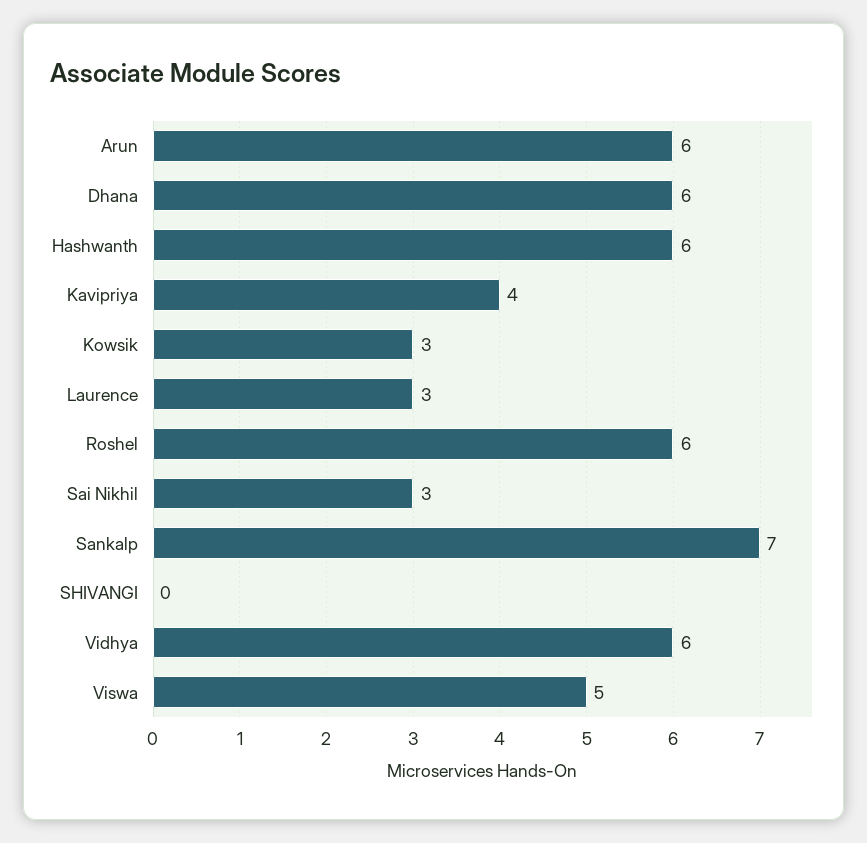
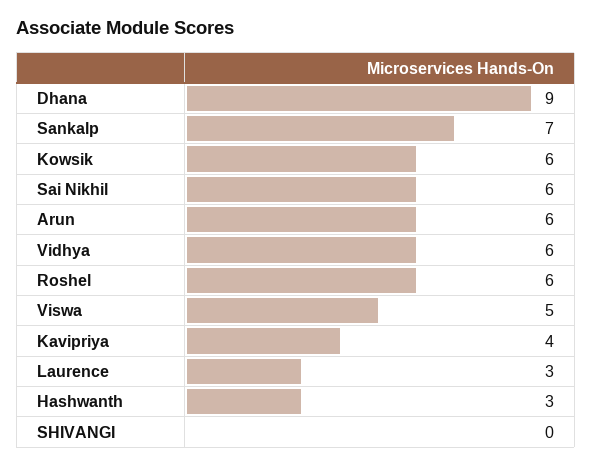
  {
    "Arun": 6,
-   "Dhana": 6,
+   "Dhana": 9,
-   "Hashwanth": 6,
+   "Hashwanth": 3,
    "Kavipriya": 4,
-   "Kowsik": 3,
+   "Kowsik": 6,
    "Laurence": 3,
    "Roshel": 6,
-   "Sai Nikhil": 3,
+   "Sai Nikhil": 6,
    "Sankalp": 7,
    "SHIVANGI": 0,
    "Vidhya": 6,
    "Viswa": 5
  }

